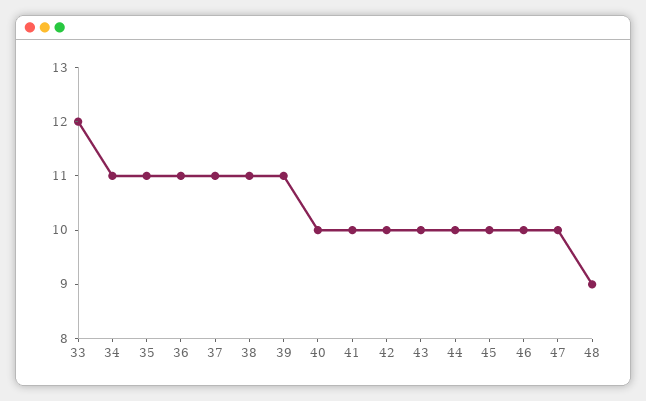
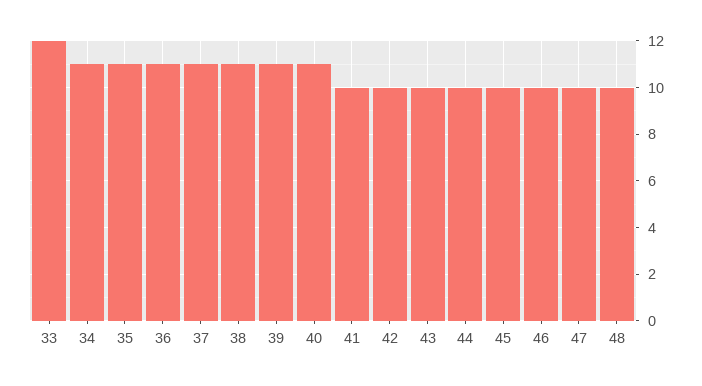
  {
    "33": 12,
    "34": 11,
    "35": 11,
    "36": 11,
    "37": 11,
    "38": 11,
    "39": 11,
-   "40": 10,
+   "40": 11,
    "41": 10,
    "42": 10,
    "43": 10,
    "44": 10,
    "45": 10,
    "46": 10,
    "47": 10,
-   "48": 9
+   "48": 10
  }

